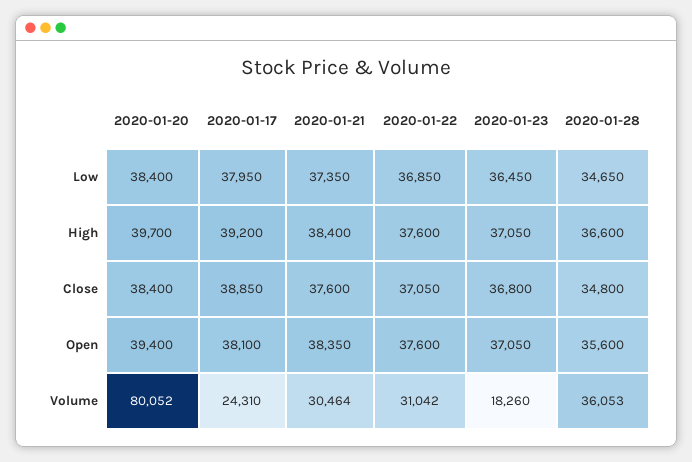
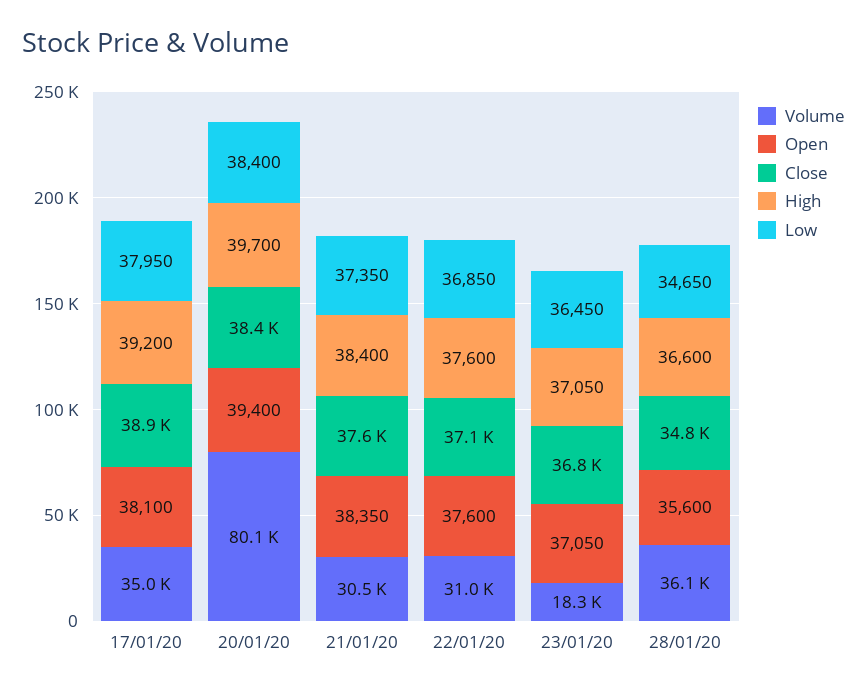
  {
    "Low": {
      "2020-01-20": 38400,
      "2020-01-17": 37950,
      "2020-01-21": 37350,
      "2020-01-22": 36850,
      "2020-01-23": 36450,
      "2020-01-28": 34650
    },
    "High": {
      "2020-01-20": 39700,
      "2020-01-17": 39200,
      "2020-01-21": 38400,
      "2020-01-22": 37600,
      "2020-01-23": 37050,
      "2020-01-28": 36600
    },
    "Close": {
      "2020-01-20": 38400,
      "2020-01-17": 38850,
      "2020-01-21": 37600,
      "2020-01-22": 37050,
      "2020-01-23": 36800,
      "2020-01-28": 34800
    },
    "Open": {
      "2020-01-20": 39400,
      "2020-01-17": 38100,
      "2020-01-21": 38350,
      "2020-01-22": 37600,
      "2020-01-23": 37050,
      "2020-01-28": 35600
    },
    "Volume": {
      "2020-01-20": 80052,
-     "2020-01-17": 24310,
+     "2020-01-17": 35000,
      "2020-01-21": 30464,
      "2020-01-22": 31042,
      "2020-01-23": 18260,
      "2020-01-28": 36053
    }
  }

